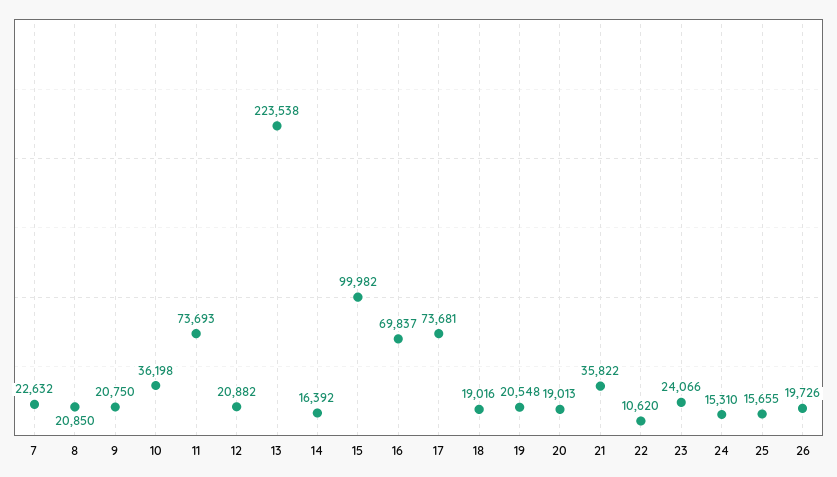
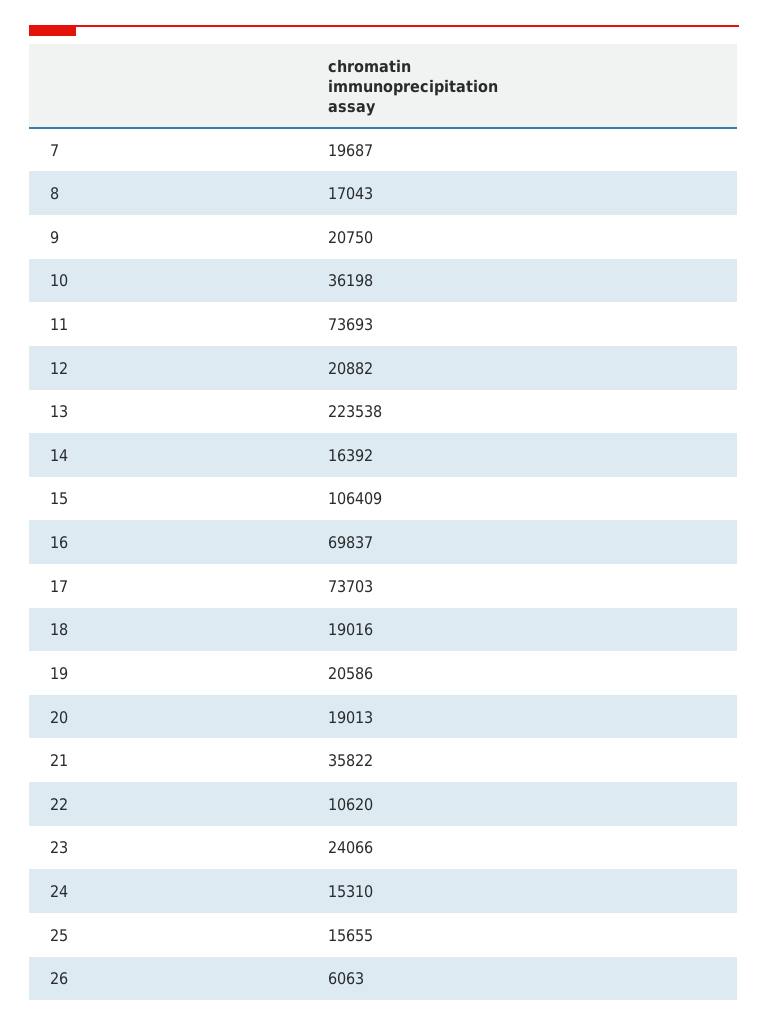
  {
-   "7": 22632,
+   "7": 19687,
-   "8": 20850,
+   "8": 17043,
    "9": 20750,
    "10": 36198,
    "11": 73693,
    "12": 20882,
    "13": 223538,
    "14": 16392,
-   "15": 99982,
+   "15": 106409,
    "16": 69837,
-   "17": 73681,
+   "17": 73703,
    "18": 19016,
-   "19": 20548,
+   "19": 20586,
    "20": 19013,
    "21": 35822,
    "22": 10620,
    "23": 24066,
    "24": 15310,
    "25": 15655,
-   "26": 19726
+   "26": 6063
  }

